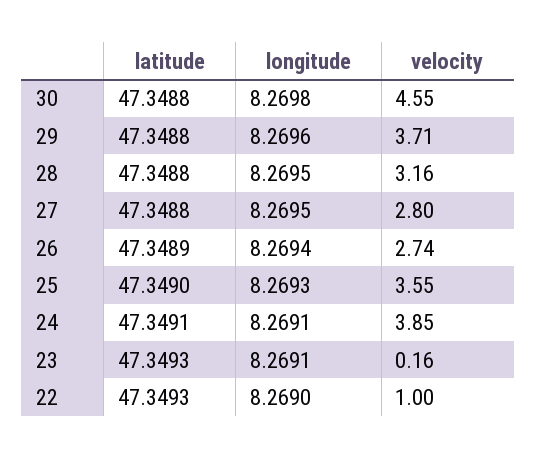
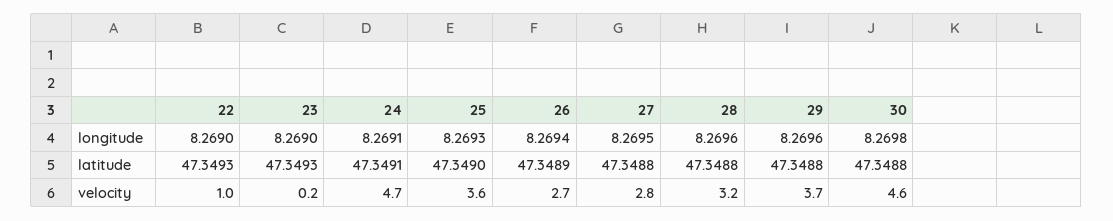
  {
    "latitude": {
      "30": 47.3488,
      "29": 47.3488,
      "28": 47.3488,
      "27": 47.3488,
      "26": 47.3489,
      "25": 47.349,
      "24": 47.3491,
      "23": 47.3493,
      "22": 47.3493
    },
    "longitude": {
      "30": 8.2698,
      "29": 8.2696,
-     "28": 8.2695,
+     "28": 8.2696,
      "27": 8.2695,
      "26": 8.2694,
      "25": 8.2693,
      "24": 8.2691,
-     "23": 8.2691,
+     "23": 8.269,
      "22": 8.269
    },
    "velocity": {
      "30": 4.55,
      "29": 3.71,
      "28": 3.16,
      "27": 2.8,
      "26": 2.74,
      "25": 3.55,
-     "24": 3.85,
+     "24": 4.7,
      "23": 0.16,
      "22": 1
    }
  }

